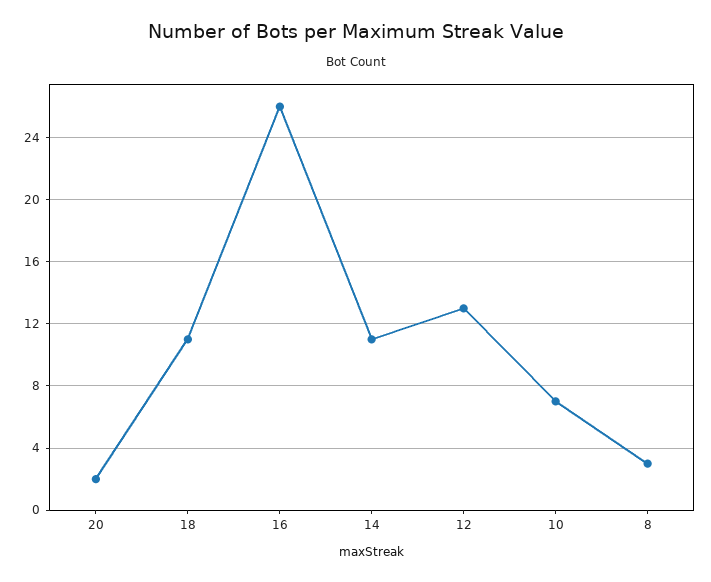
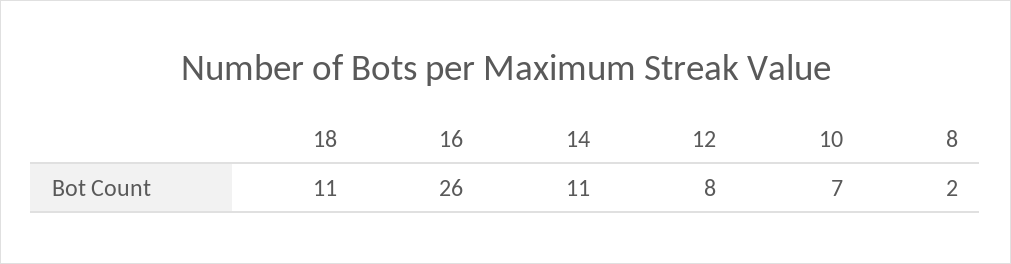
  {
-   "20": 2,
    "18": 11,
    "16": 26,
    "14": 11,
-   "12": 13,
+   "12": 8,
    "10": 7,
-   "8": 3
+   "8": 2
  }

